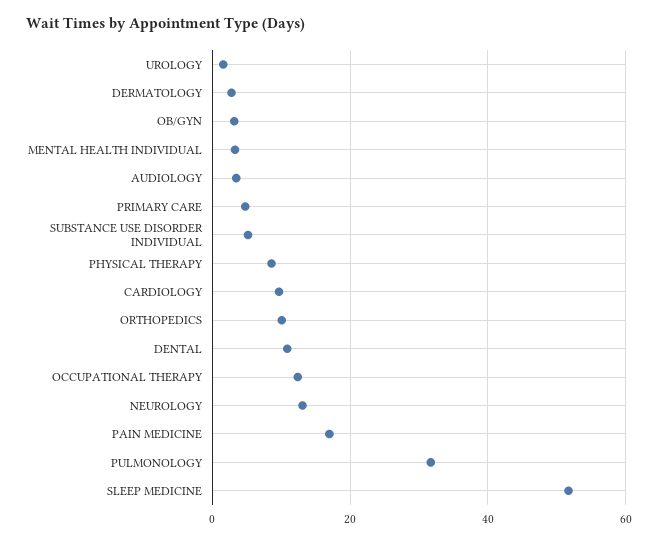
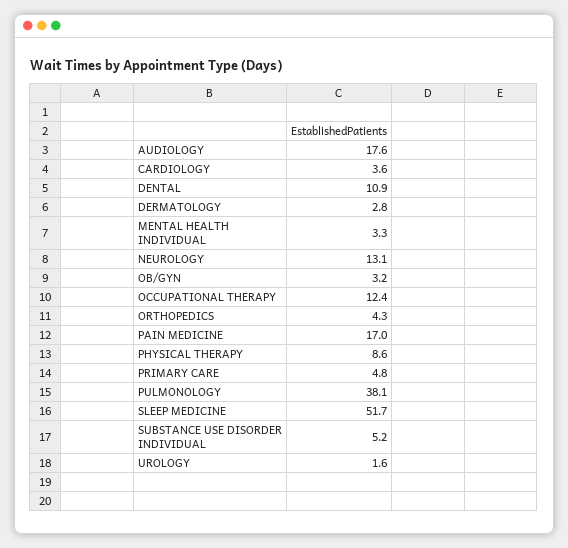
  {
    "UROLOGY": 1.6,
    "DERMATOLOGY": 2.8,
    "OB/GYN": 3.2,
    "MENTAL HEALTH INDIVIDUAL": 3.3,
-   "AUDIOLOGY": 4,
+   "AUDIOLOGY": 17.6,
    "PRIMARY CARE": 4.8,
    "SUBSTANCE USE DISORDER INDIVIDUAL": 5.2,
    "PHYSICAL THERAPY": 8.6,
-   "CARDIOLOGY": 10,
+   "CARDIOLOGY": 3.6,
-   "ORTHOPEDICS": 10,
+   "ORTHOPEDICS": 4.3,
    "DENTAL": 10.9,
    "OCCUPATIONAL THERAPY": 12.4,
    "NEUROLOGY": 13.1,
    "PAIN MEDICINE": 17,
-   "PULMONOLOGY": 32,
+   "PULMONOLOGY": 38.1,
    "SLEEP MEDICINE": 51.7
  }

